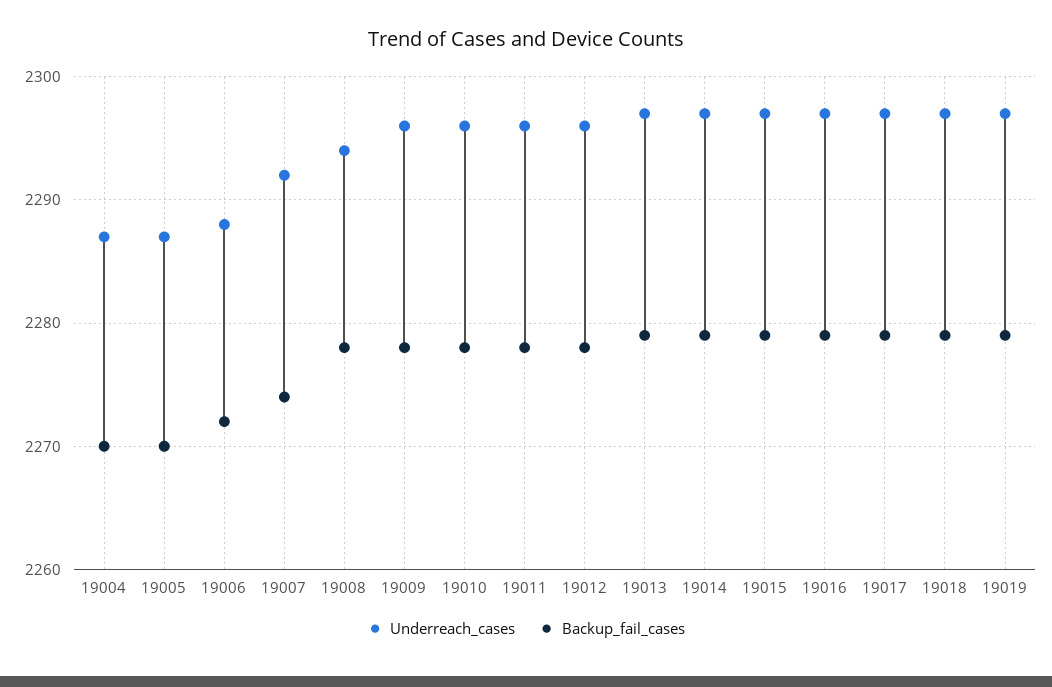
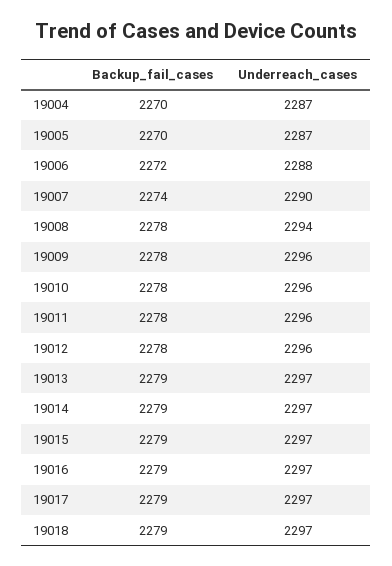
  {
    "Underreach_cases": {
      "19004": 2287,
      "19005": 2287,
      "19006": 2288,
-     "19007": 2292,
+     "19007": 2290,
      "19008": 2294,
      "19009": 2296,
      "19010": 2296,
      "19011": 2296,
      "19012": 2296,
      "19013": 2297,
      "19014": 2297,
      "19015": 2297,
      "19016": 2297,
      "19017": 2297,
-     "19018": 2297,
+     "19018": 2297
-     "19019": 2297
    },
    "Backup_fail_cases": {
      "19004": 2270,
      "19005": 2270,
      "19006": 2272,
      "19007": 2274,
      "19008": 2278,
      "19009": 2278,
      "19010": 2278,
      "19011": 2278,
      "19012": 2278,
      "19013": 2279,
      "19014": 2279,
      "19015": 2279,
      "19016": 2279,
      "19017": 2279,
-     "19018": 2279,
+     "19018": 2279
-     "19019": 2279
    }
  }

